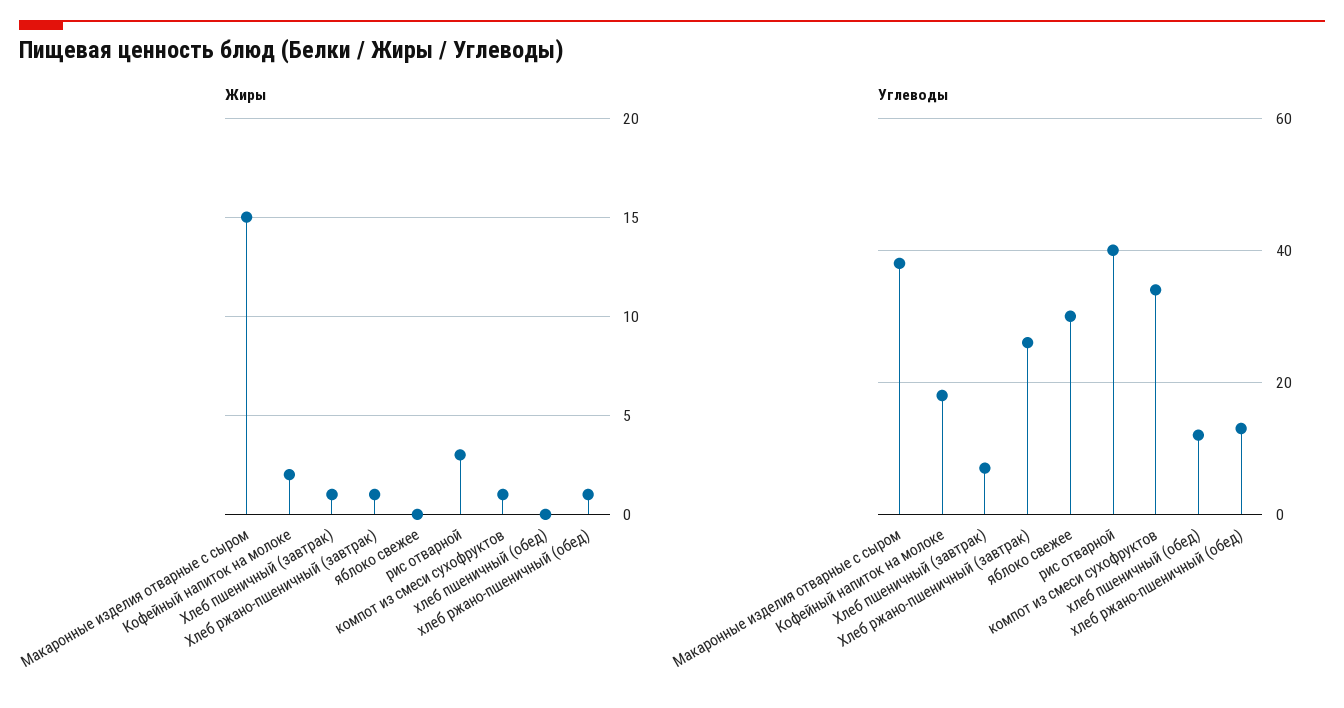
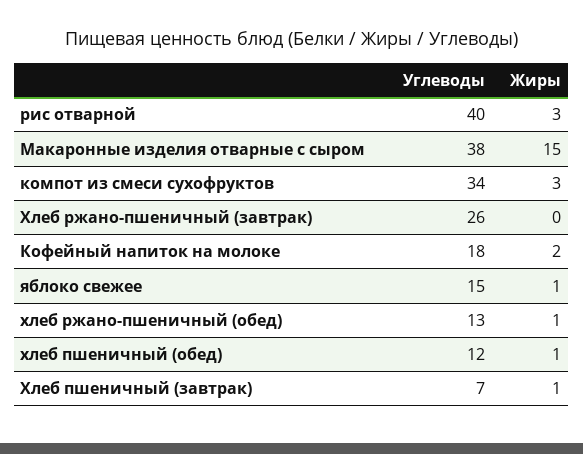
  {
    "Жиры": {
      "Макаронные изделия отварные с сыром": 15,
      "Кофейный напиток на молоке": 2,
      "Хлеб пшеничный (завтрак)": 1,
-     "Хлеб ржано-пшеничный (завтрак)": 1,
+     "Хлеб ржано-пшеничный (завтрак)": 0,
-     "яблоко свежее": 0,
+     "яблоко свежее": 1,
      "рис отварной": 3,
-     "компот из смеси сухофруктов": 1,
+     "компот из смеси сухофруктов": 3,
-     "хлеб пшеничный (обед)": 0,
+     "хлеб пшеничный (обед)": 1,
      "хлеб ржано-пшеничный (обед)": 1
    },
    "Углеводы": {
      "Макаронные изделия отварные с сыром": 38,
      "Кофейный напиток на молоке": 18,
      "Хлеб пшеничный (завтрак)": 7,
      "Хлеб ржано-пшеничный (завтрак)": 26,
-     "яблоко свежее": 30,
+     "яблоко свежее": 15,
      "рис отварной": 40,
      "компот из смеси сухофруктов": 34,
      "хлеб пшеничный (обед)": 12,
      "хлеб ржано-пшеничный (обед)": 13
    }
  }

